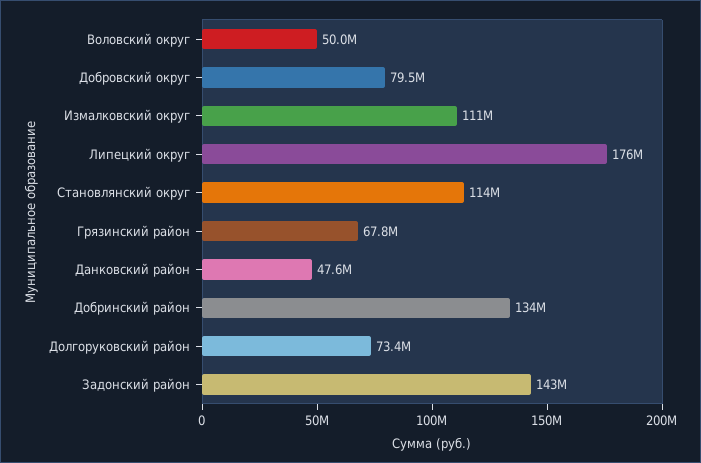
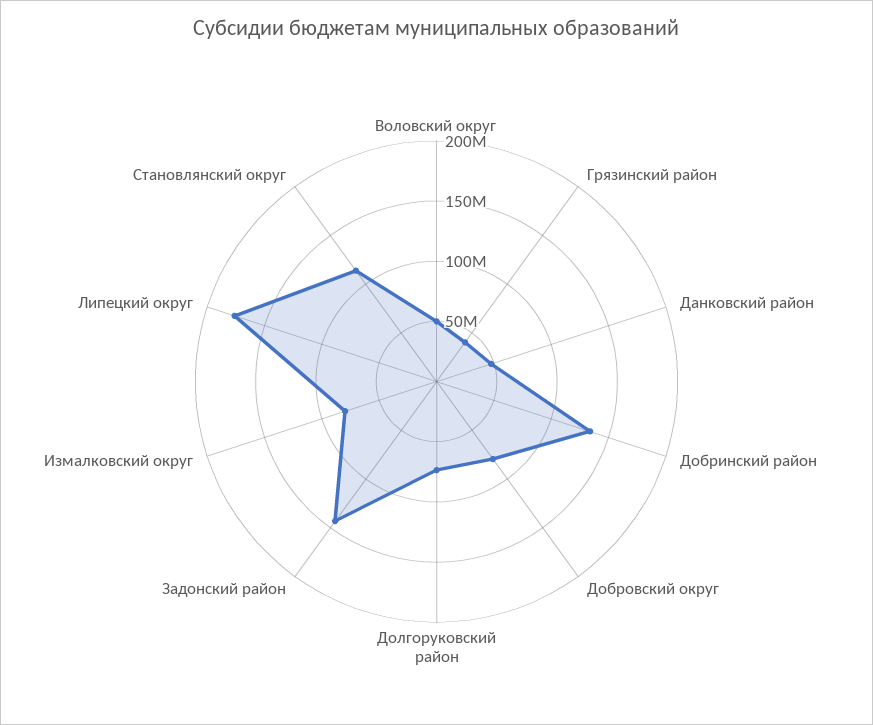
  {
    "Воловский округ": 50000000,
    "Добровский округ": 79500000,
-   "Измалковский округ": 111000000,
+   "Измалковский округ": 80000000,
    "Липецкий округ": 176000000,
    "Становлянский округ": 114000000,
-   "Грязинский район": 67800000,
+   "Грязинский район": 40000000,
    "Данковский район": 47600000,
    "Добринский район": 134000000,
    "Долгоруковский район": 73400000,
    "Задонский район": 143000000
  }

